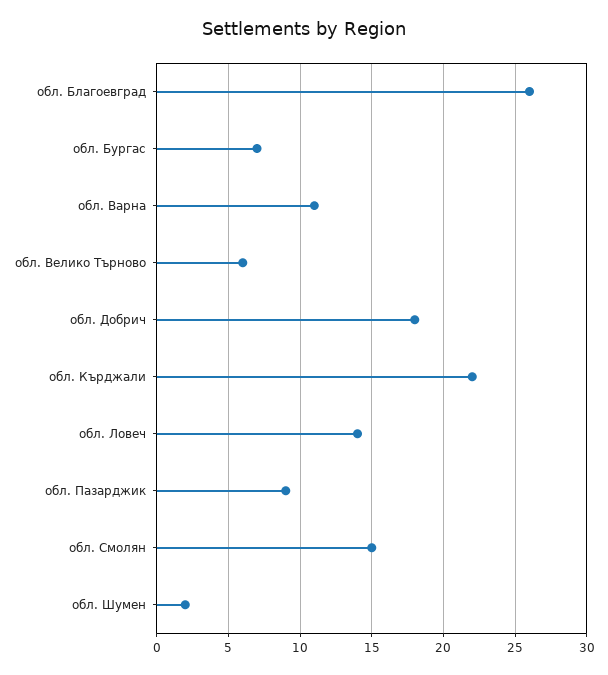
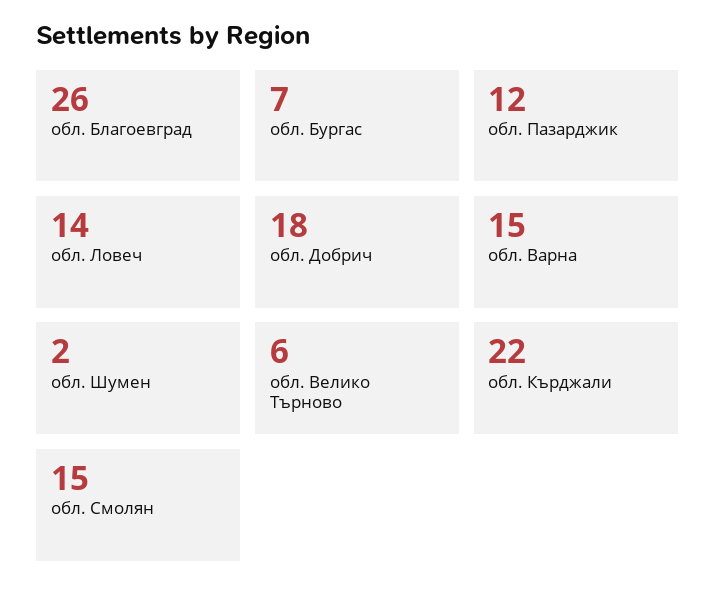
  {
    "обл. Благоевград": 26,
    "обл. Бургас": 7,
-   "обл. Варна": 11,
+   "обл. Варна": 15,
    "обл. Велико Търново": 6,
    "обл. Добрич": 18,
    "обл. Кърджали": 22,
    "обл. Ловеч": 14,
-   "обл. Пазарджик": 9,
+   "обл. Пазарджик": 12,
    "обл. Смолян": 15,
    "обл. Шумен": 2
  }

